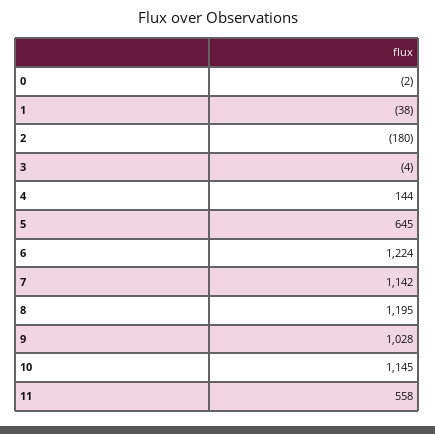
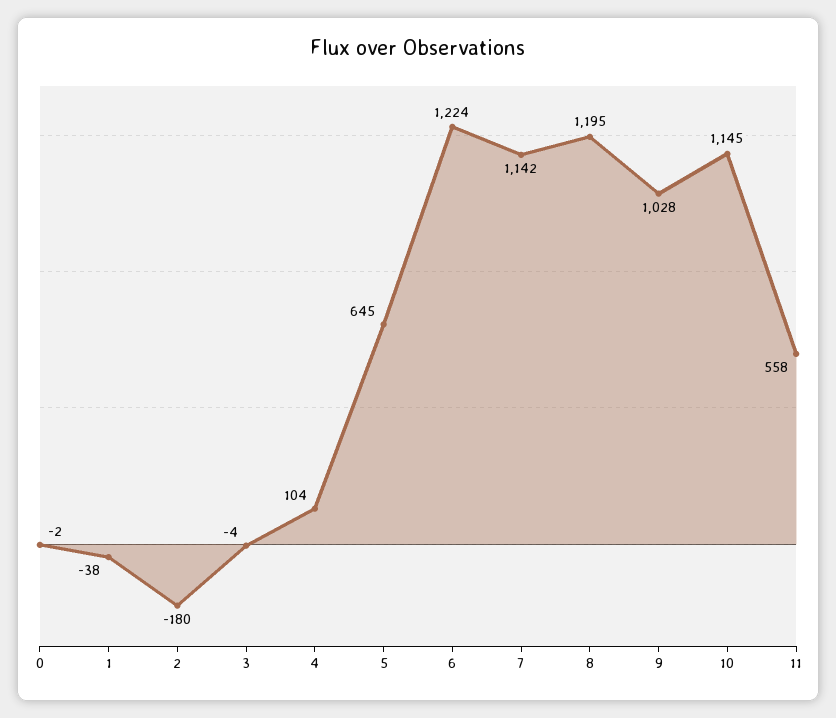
  {
    "0": -2,
    "1": -38,
    "2": -180,
    "3": -4,
-   "4": 144,
+   "4": 104,
    "5": 645,
    "6": 1224,
    "7": 1142,
    "8": 1195,
    "9": 1028,
    "10": 1145,
    "11": 558
  }

